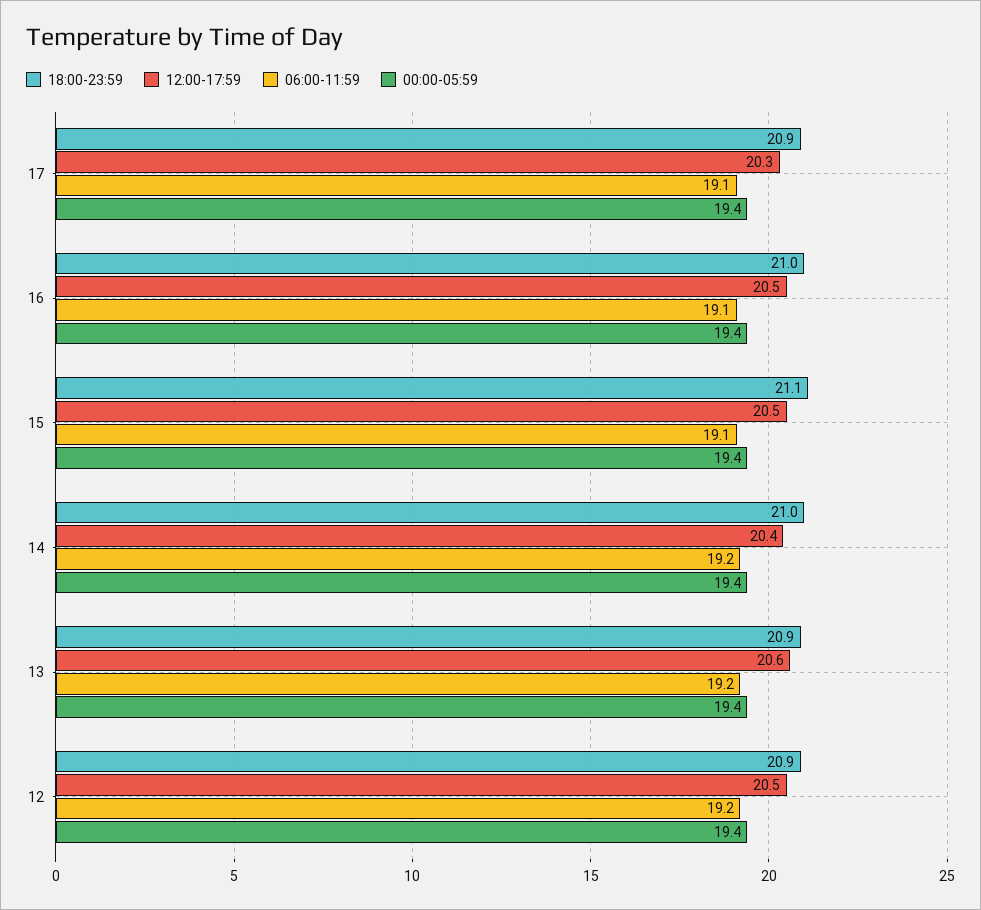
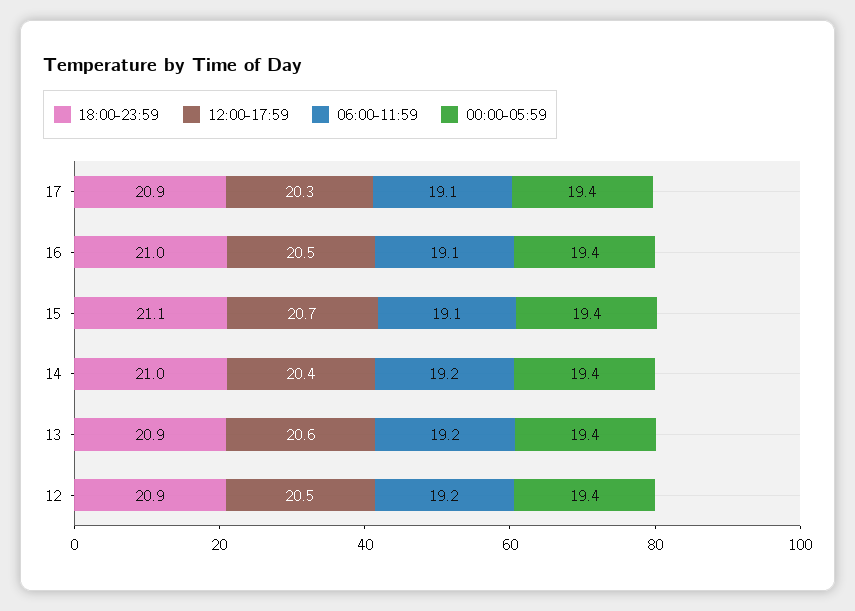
  {
    "18:00-23:59": {
      "17": 20.9,
      "16": 21,
      "15": 21.1,
      "14": 21,
      "13": 20.9,
      "12": 20.9
    },
    "12:00-17:59": {
      "17": 20.3,
      "16": 20.5,
-     "15": 20.5,
+     "15": 20.7,
      "14": 20.4,
      "13": 20.6,
      "12": 20.5
    },
    "06:00-11:59": {
      "17": 19.1,
      "16": 19.1,
      "15": 19.1,
      "14": 19.2,
      "13": 19.2,
      "12": 19.2
    },
    "00:00-05:59": {
      "17": 19.4,
      "16": 19.4,
      "15": 19.4,
      "14": 19.4,
      "13": 19.4,
      "12": 19.4
    }
  }

